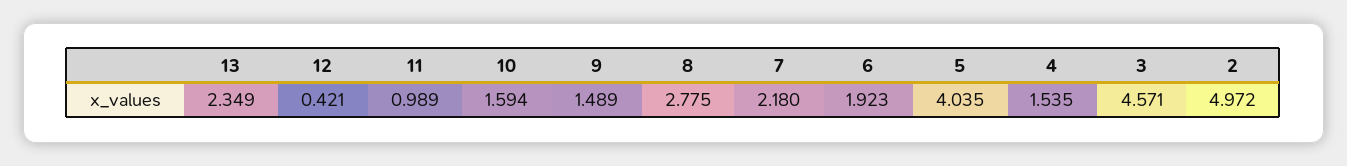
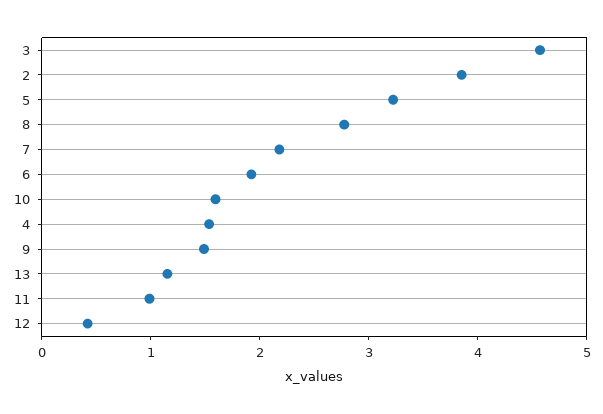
  {
-   "13": 2.349,
+   "13": 1.2,
    "12": 0.421,
    "11": 0.989,
    "10": 1.594,
    "9": 1.489,
    "8": 2.775,
    "7": 2.18,
    "6": 1.923,
-   "5": 4.035,
+   "5": 3.2,
    "4": 1.535,
    "3": 4.571,
-   "2": 4.972
+   "2": 3.8
  }

